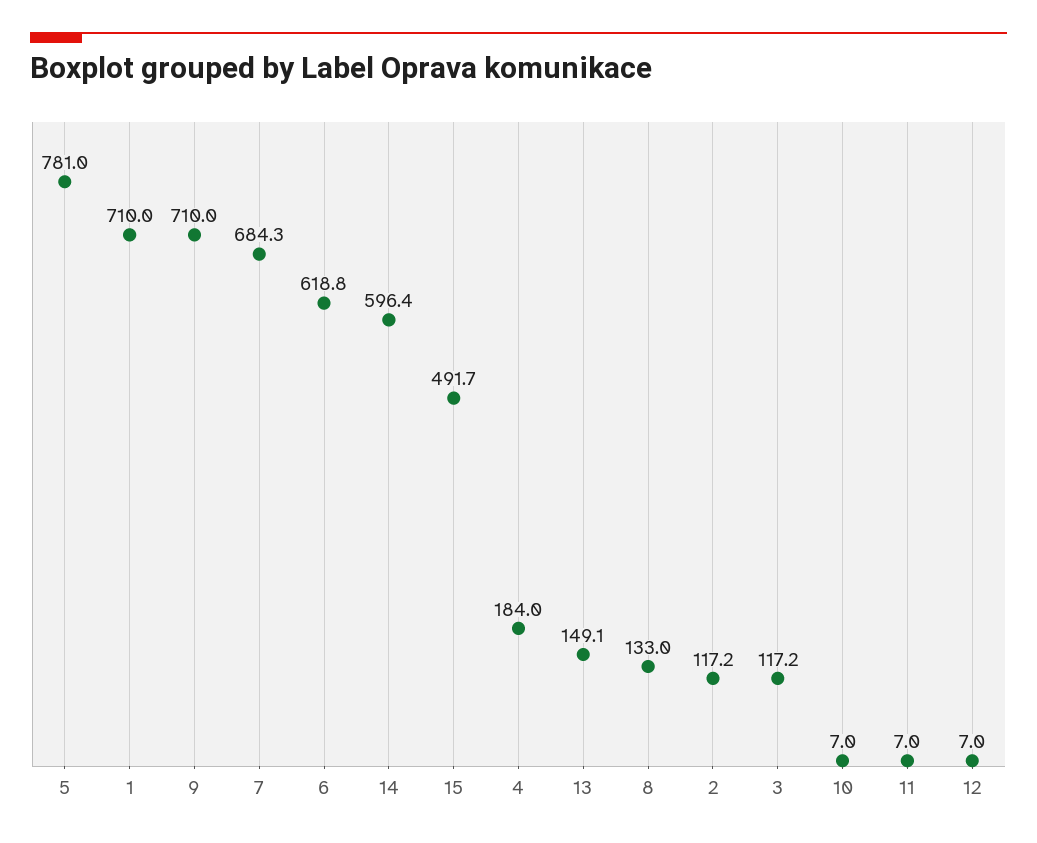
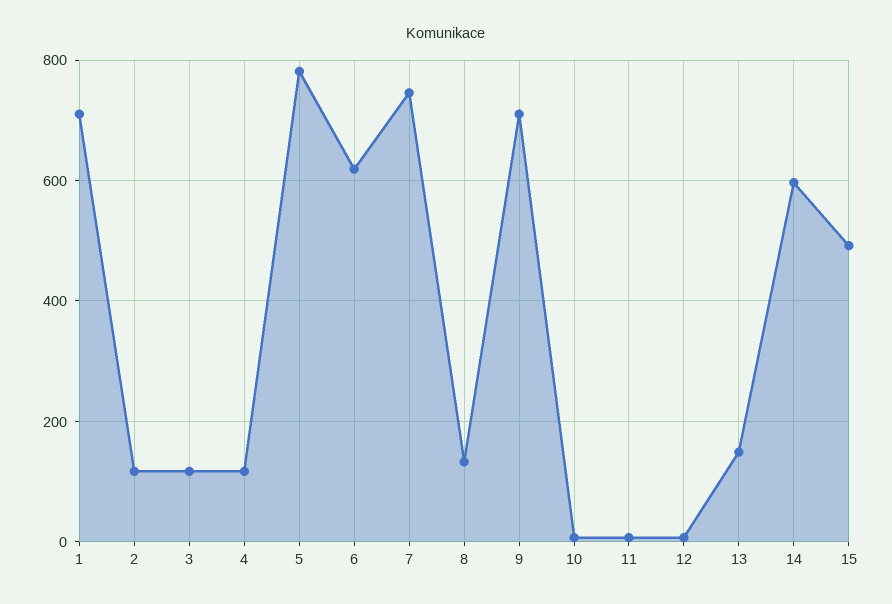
  {
    "5": 781,
    "1": 710,
    "9": 710,
-   "7": 684.3,
+   "7": 740,
    "6": 618.8,
    "14": 596.4,
    "15": 491.7,
-   "4": 184,
+   "4": 120,
    "13": 149.1,
    "8": 133,
    "2": 117.2,
    "3": 117.2,
    "10": 7,
    "11": 7,
    "12": 7
  }

